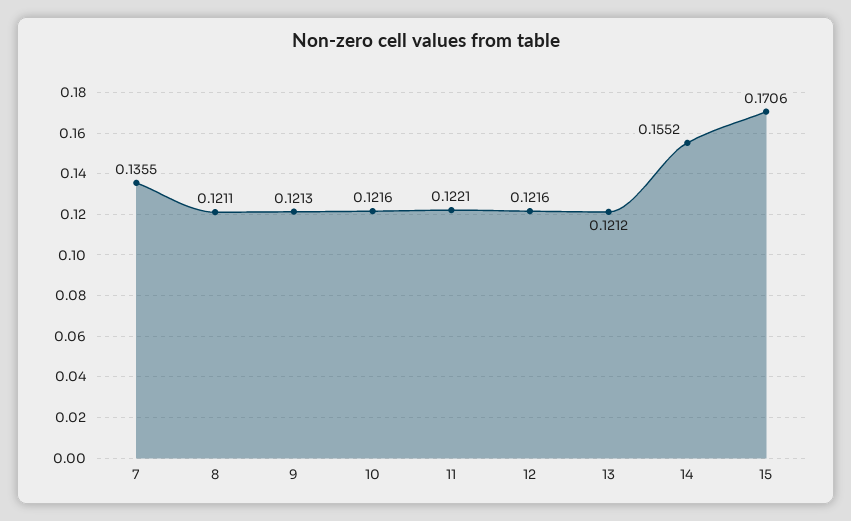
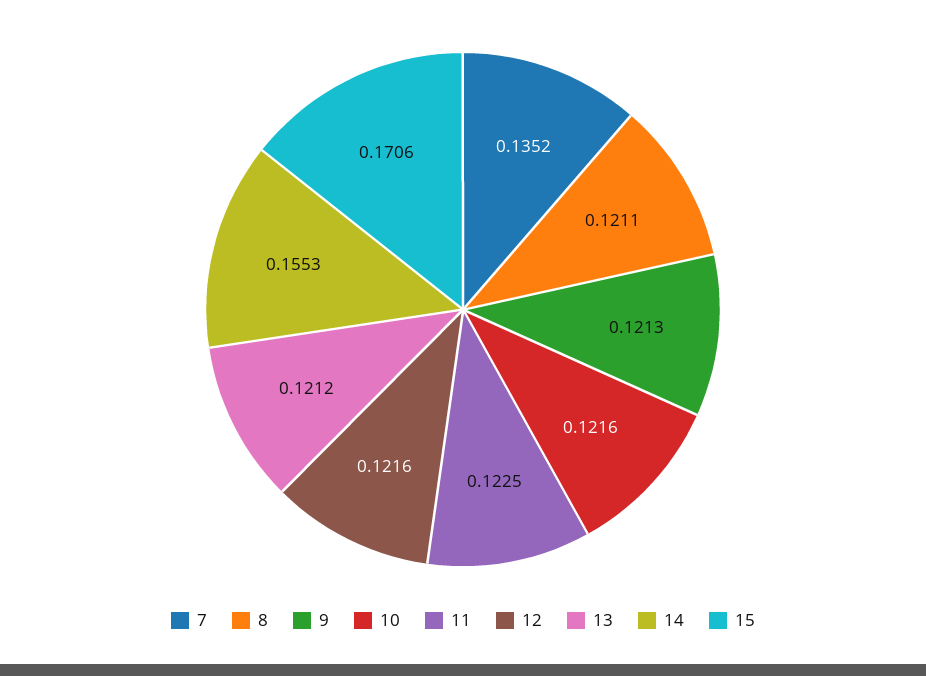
  {
-   "7": 0.1355,
+   "7": 0.1352,
    "8": 0.1211,
    "9": 0.1213,
    "10": 0.1216,
-   "11": 0.1221,
+   "11": 0.1225,
    "12": 0.1216,
    "13": 0.1212,
-   "14": 0.1552,
+   "14": 0.1553,
    "15": 0.1706
  }

